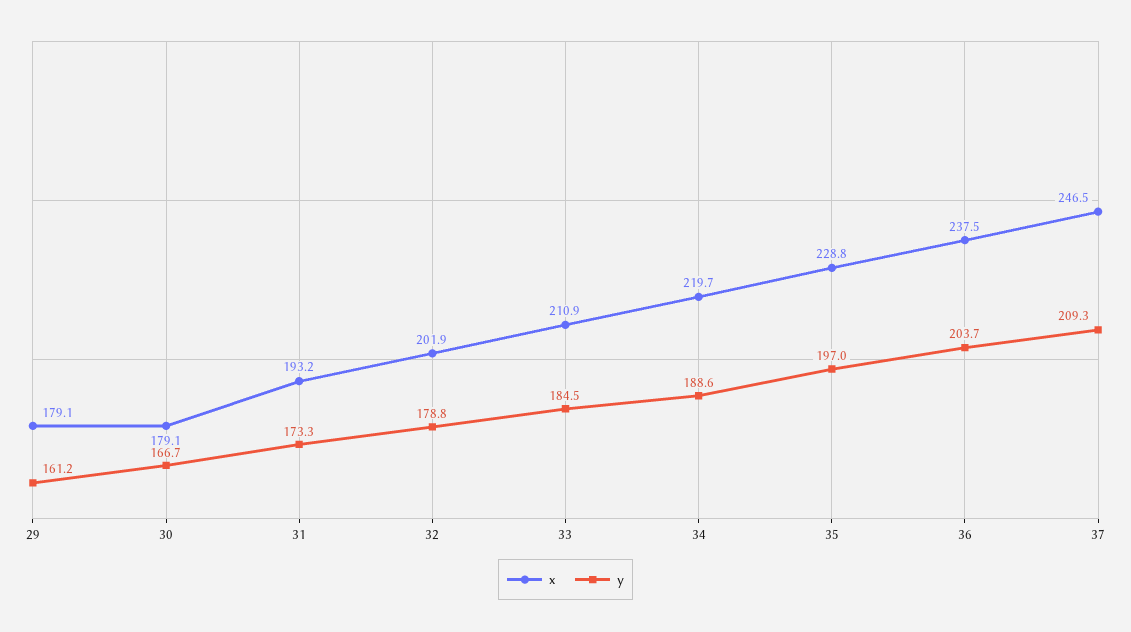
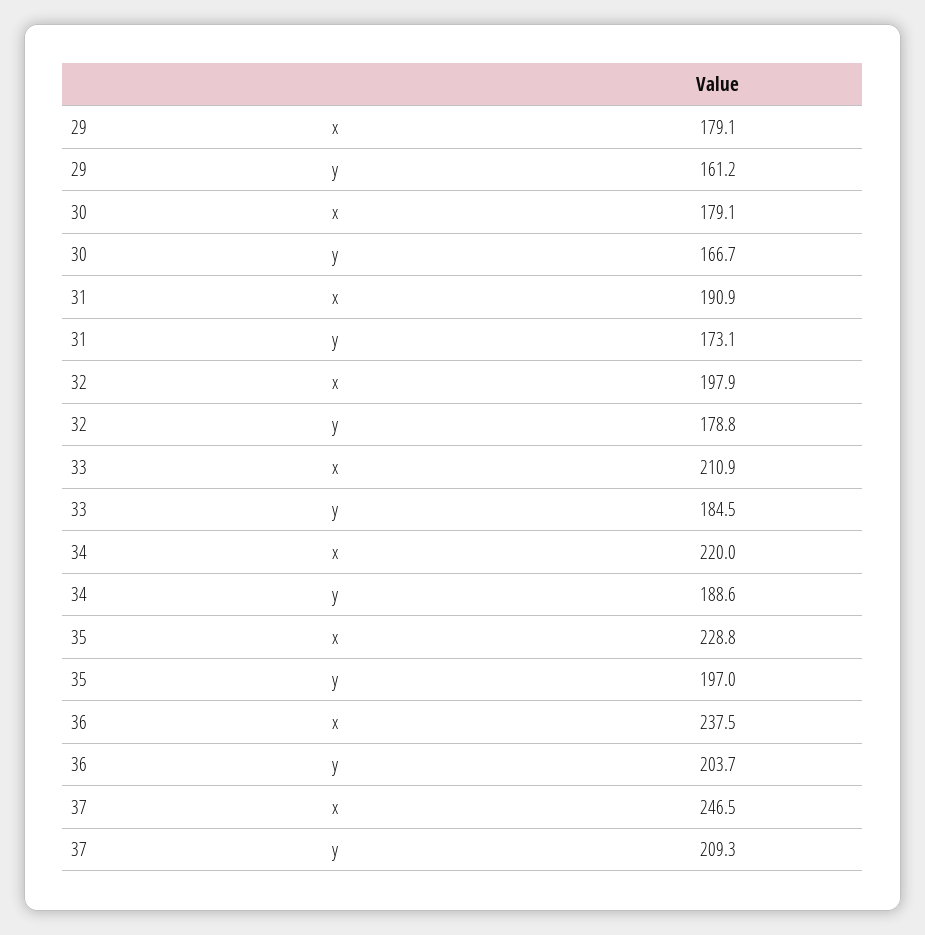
  {
    "x": {
      "29": 179.1,
      "30": 179.1,
-     "31": 193.2,
+     "31": 190.9,
-     "32": 201.9,
+     "32": 197.9,
      "33": 210.9,
-     "34": 219.7,
+     "34": 220,
      "35": 228.8,
      "36": 237.5,
      "37": 246.5
    },
    "y": {
      "29": 161.2,
      "30": 166.7,
-     "31": 173.3,
+     "31": 173.1,
      "32": 178.8,
      "33": 184.5,
      "34": 188.6,
      "35": 197,
      "36": 203.7,
      "37": 209.3
    }
  }

